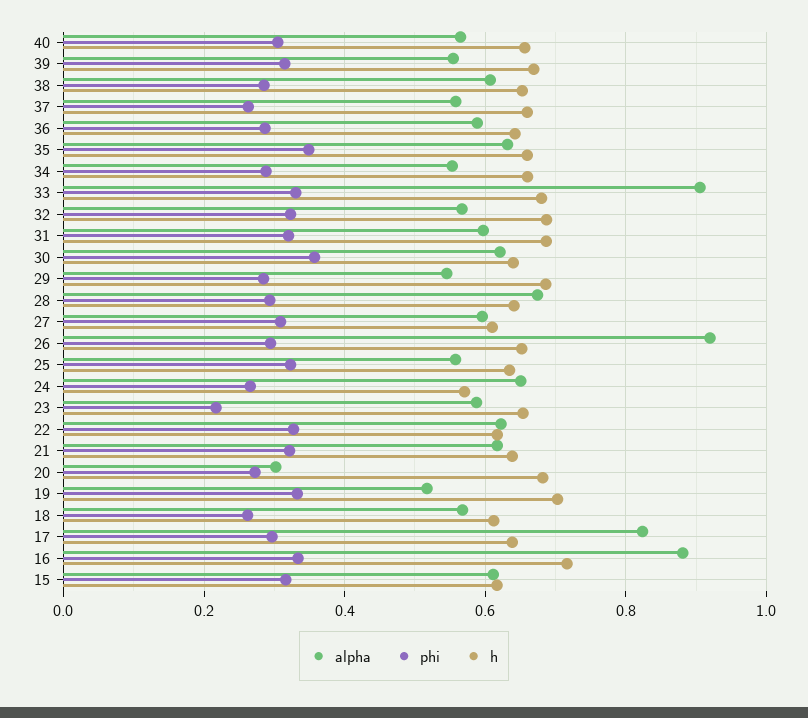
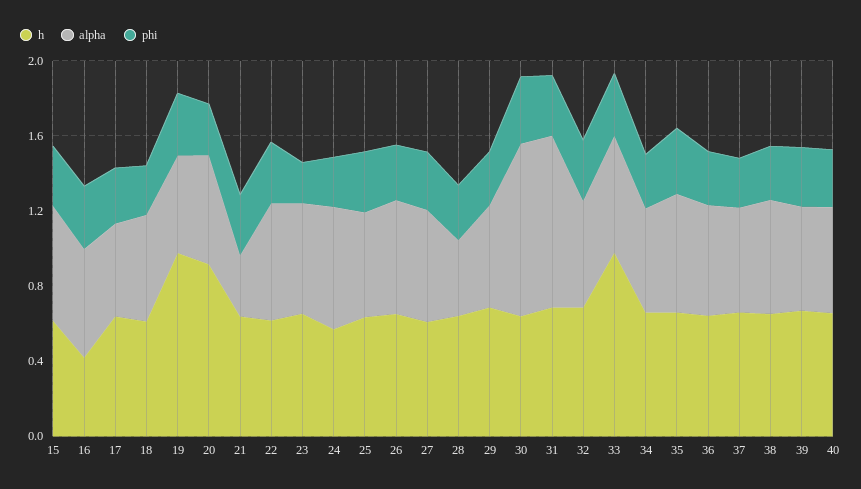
  {
    "alpha": {
      "40": 0.56,
      "39": 0.56,
      "38": 0.6,
      "37": 0.56,
      "36": 0.58,
      "35": 0.64,
      "34": 0.56,
-     "33": 0.9,
+     "33": 0.6,
      "32": 0.56,
-     "31": 0.6,
+     "31": 0.9,
-     "30": 0.62,
+     "30": 0.9,
      "29": 0.54,
-     "28": 0.68,
+     "28": 0.4,
      "27": 0.6,
-     "26": 0.92,
+     "26": 0.6,
      "25": 0.56,
      "24": 0.66,
      "23": 0.58,
      "22": 0.62,
-     "21": 0.62,
+     "21": 0.3,
-     "20": 0.3,
+     "20": 0.6,
      "19": 0.52,
      "18": 0.56,
-     "17": 0.82,
+     "17": 0.5,
-     "16": 0.88,
+     "16": 0.6,
      "15": 0.62
    },
    "phi": {
      "40": 0.3,
      "39": 0.32,
      "38": 0.28,
      "37": 0.26,
      "36": 0.28,
      "35": 0.34,
      "34": 0.28,
      "33": 0.34,
      "32": 0.32,
      "31": 0.32,
      "30": 0.36,
      "29": 0.28,
      "28": 0.3,
      "27": 0.3,
      "26": 0.3,
      "25": 0.32,
      "24": 0.26,
      "23": 0.22,
      "22": 0.32,
      "21": 0.32,
      "20": 0.28,
      "19": 0.34,
      "18": 0.26,
      "17": 0.3,
      "16": 0.34,
      "15": 0.32
    },
    "h": {
      "40": 0.66,
      "39": 0.66,
      "38": 0.66,
      "37": 0.66,
      "36": 0.64,
      "35": 0.66,
      "34": 0.66,
-     "33": 0.68,
+     "33": 1,
      "32": 0.68,
      "31": 0.68,
      "30": 0.64,
      "29": 0.68,
      "28": 0.64,
      "27": 0.6,
      "26": 0.66,
      "25": 0.64,
      "24": 0.58,
      "23": 0.66,
      "22": 0.62,
      "21": 0.64,
-     "20": 0.68,
+     "20": 0.9,
-     "19": 0.7,
+     "19": 1,
      "18": 0.62,
      "17": 0.64,
-     "16": 0.72,
+     "16": 0.4,
      "15": 0.62
    }
  }

